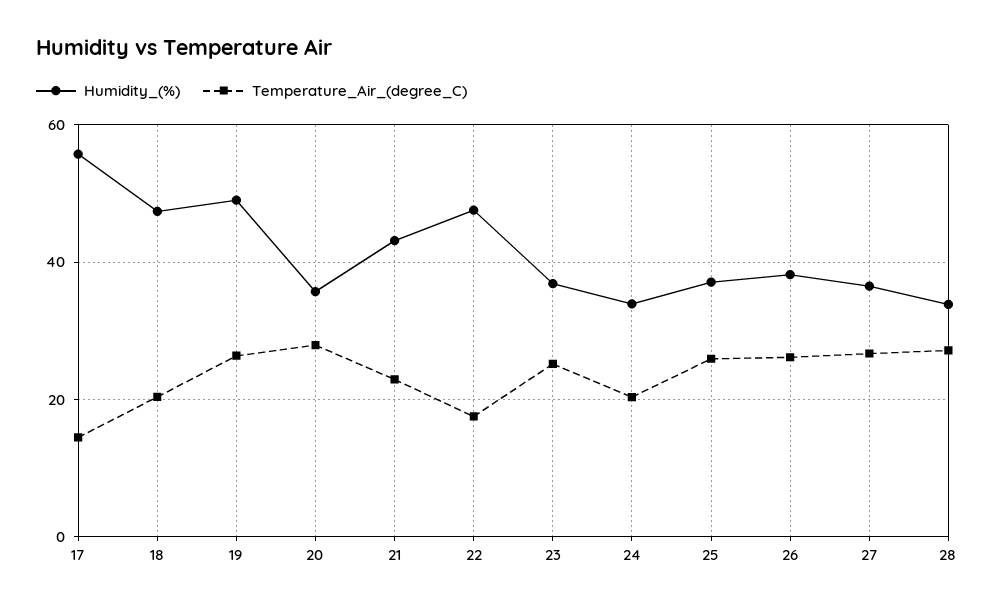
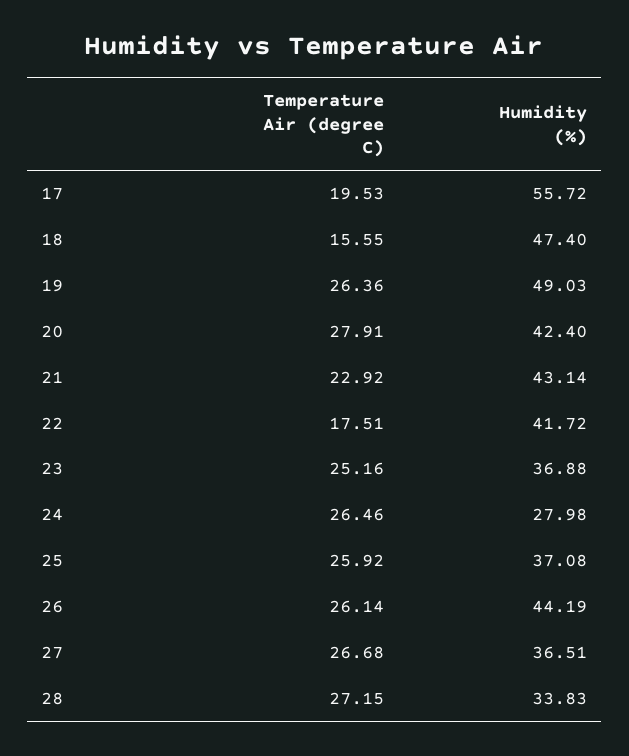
  {
    "Humidity_(%)": {
      "17": 55.72,
      "18": 47.4,
      "19": 49.03,
-     "20": 36,
+     "20": 42.4,
      "21": 43.14,
-     "22": 48,
+     "22": 41.72,
      "23": 36.88,
-     "24": 34,
+     "24": 27.98,
      "25": 37.08,
-     "26": 38,
+     "26": 44.19,
      "27": 36.51,
      "28": 33.83
    },
    "Temperature_Air_(degree_C)": {
-     "17": 14,
+     "17": 19.53,
-     "18": 20,
+     "18": 15.55,
      "19": 26.36,
      "20": 27.91,
      "21": 22.92,
      "22": 17.51,
      "23": 25.16,
-     "24": 20,
+     "24": 26.46,
      "25": 25.92,
      "26": 26.14,
      "27": 26.68,
      "28": 27.15
    }
  }

